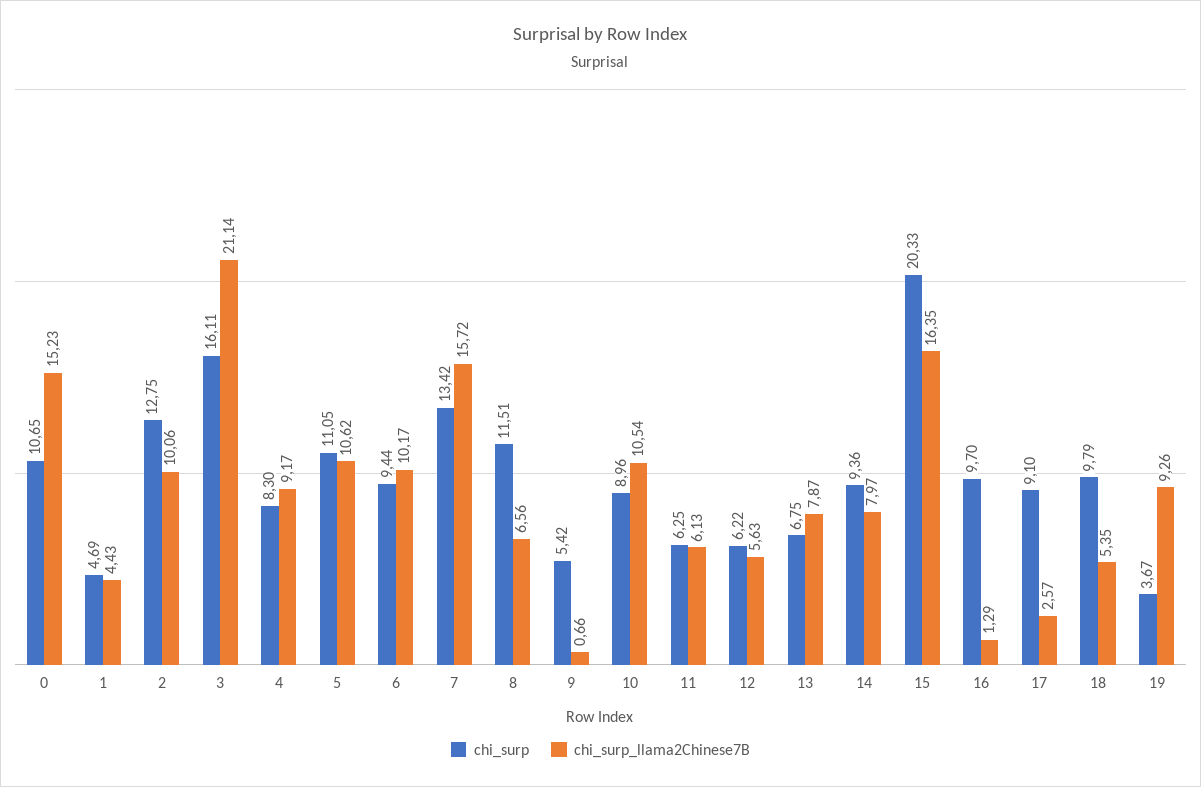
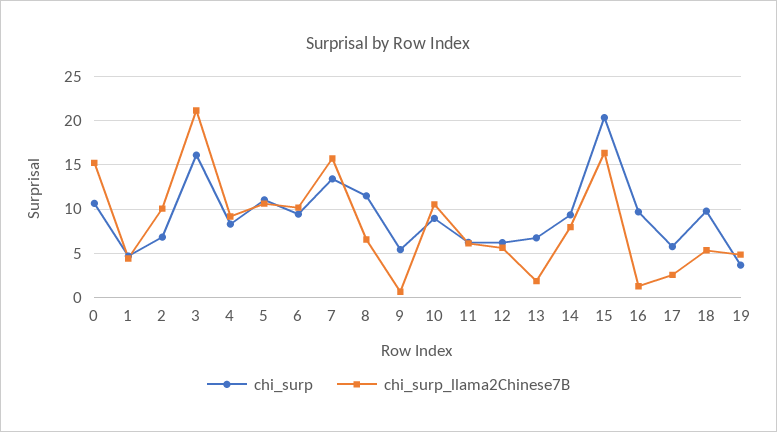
  {
    "chi_surp": {
      "0": 10.65,
      "1": 4.69,
-     "2": 12.75,
+     "2": 7,
      "3": 16.11,
      "4": 8.3,
      "5": 11.05,
      "6": 9.44,
      "7": 13.42,
      "8": 11.51,
      "9": 5.42,
      "10": 8.96,
      "11": 6.25,
      "12": 6.22,
      "13": 6.75,
      "14": 9.36,
      "15": 20.33,
      "16": 9.7,
-     "17": 9.1,
+     "17": 6,
      "18": 9.79,
      "19": 3.67
    },
    "chi_surp_llama2Chinese7B": {
      "0": 15.23,
      "1": 4.43,
      "2": 10.06,
      "3": 21.14,
      "4": 9.17,
      "5": 10.62,
      "6": 10.17,
      "7": 15.72,
      "8": 6.56,
      "9": 0.66,
      "10": 10.54,
      "11": 6.13,
      "12": 5.63,
-     "13": 7.87,
+     "13": 2,
      "14": 7.97,
      "15": 16.35,
      "16": 1.29,
      "17": 2.57,
      "18": 5.35,
-     "19": 9.26
+     "19": 5
    }
  }

